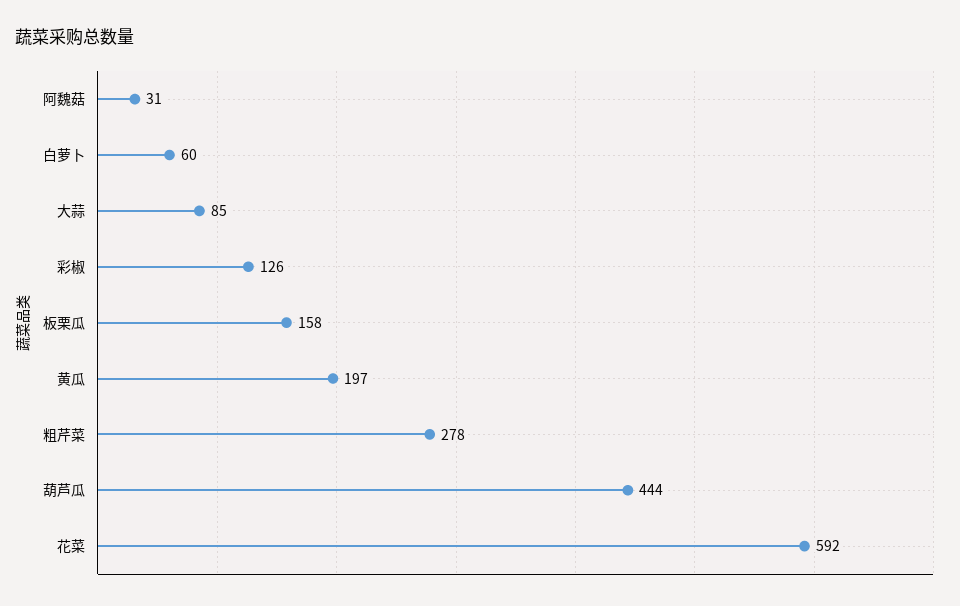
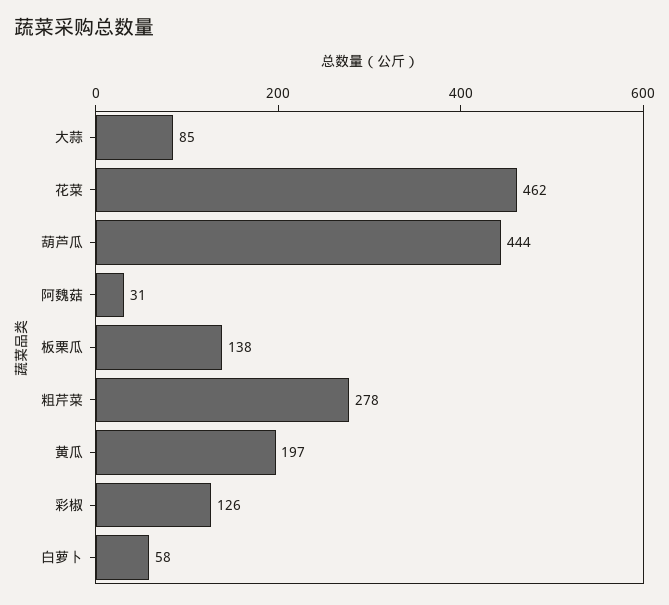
  {
    "阿魏菇": 31,
-   "白萝卜": 60,
+   "白萝卜": 58,
    "大蒜": 85,
    "彩椒": 126,
-   "板栗瓜": 158,
+   "板栗瓜": 138,
    "黄瓜": 197,
    "粗芹菜": 278,
    "葫芦瓜": 444,
-   "花菜": 592
+   "花菜": 462
  }

